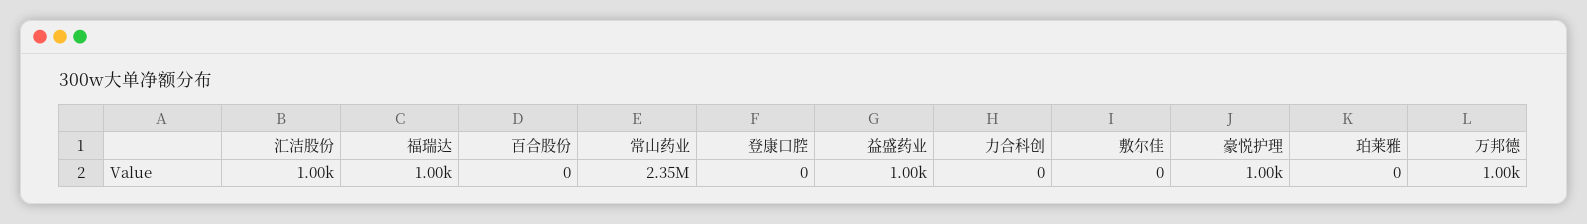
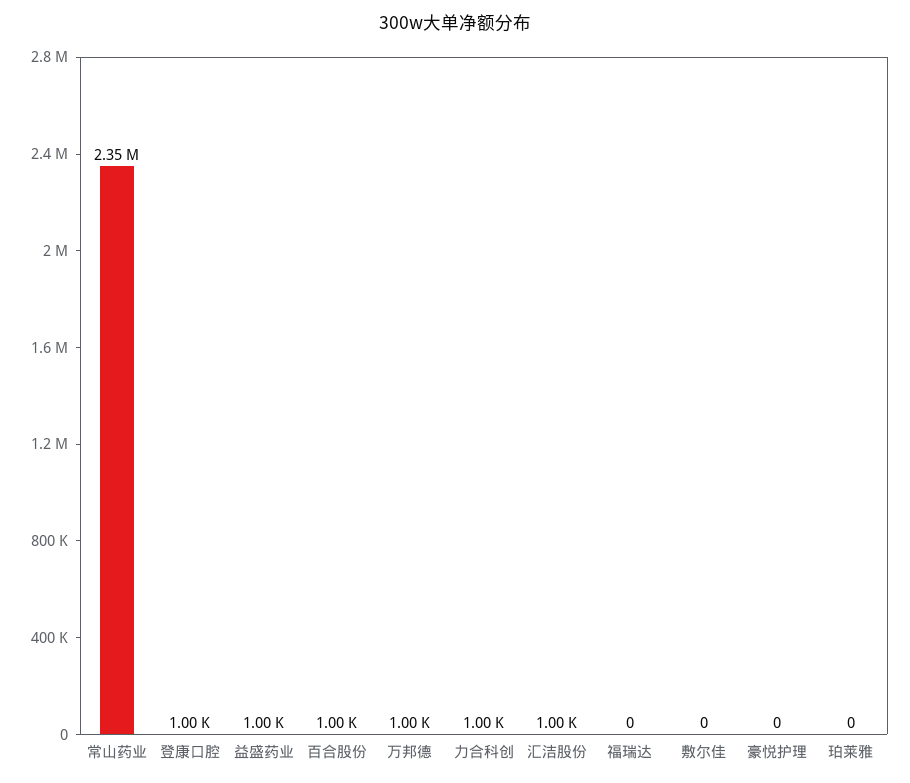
  {
    "汇洁股份": 1000,
-   "福瑞达": 1000,
+   "福瑞达": 0,
-   "百合股份": 0,
+   "百合股份": 1000,
    "常山药业": 2350000,
-   "登康口腔": 0,
+   "登康口腔": 1000,
    "益盛药业": 1000,
-   "力合科创": 0,
+   "力合科创": 1000,
    "敷尔佳": 0,
-   "豪悦护理": 1000,
+   "豪悦护理": 0,
    "珀莱雅": 0,
    "万邦德": 1000
  }

